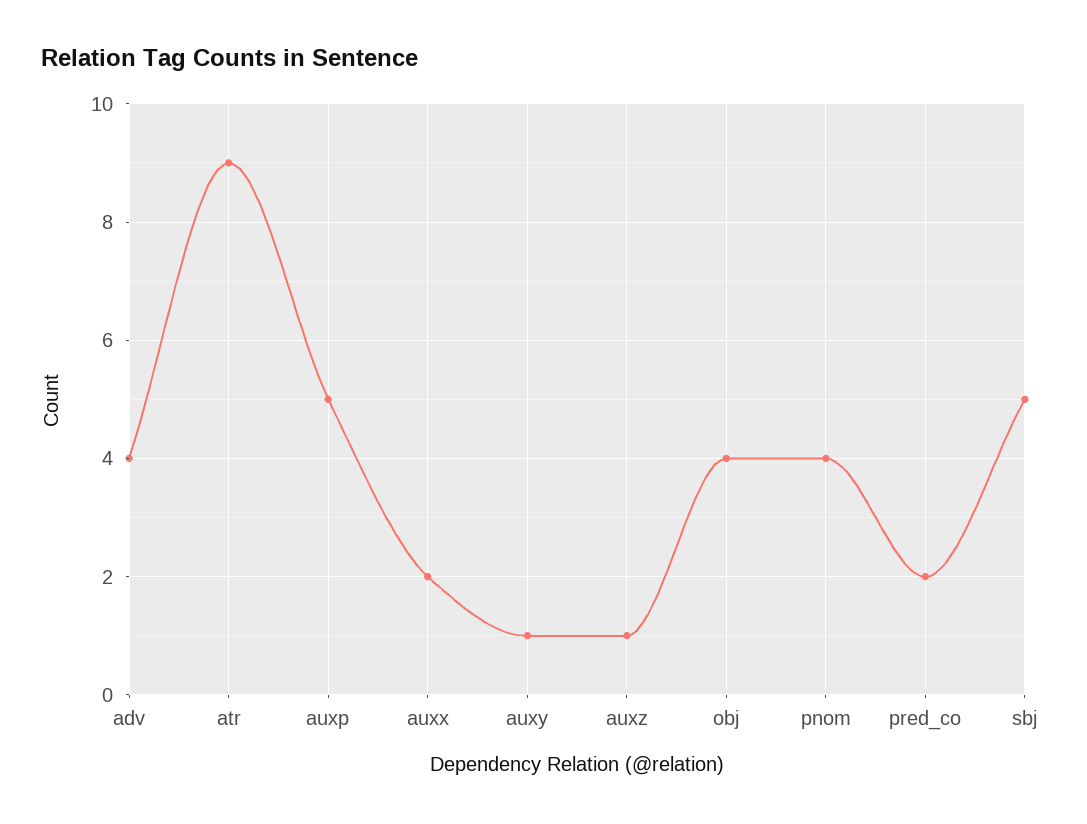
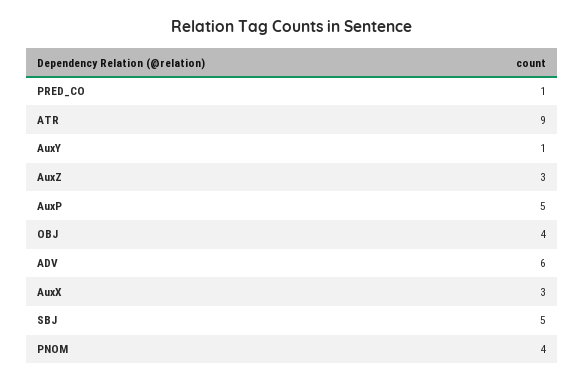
  {
-   "adv": 4,
+   "adv": 6,
    "atr": 9,
    "auxp": 5,
-   "auxx": 2,
+   "auxx": 3,
    "auxy": 1,
-   "auxz": 1,
+   "auxz": 3,
    "obj": 4,
    "pnom": 4,
-   "pred_co": 2,
+   "pred_co": 1,
    "sbj": 5
  }

